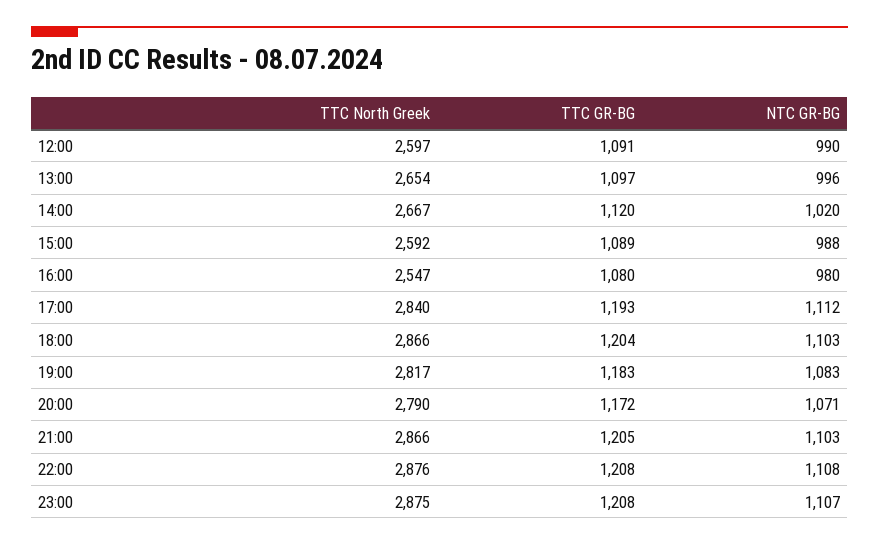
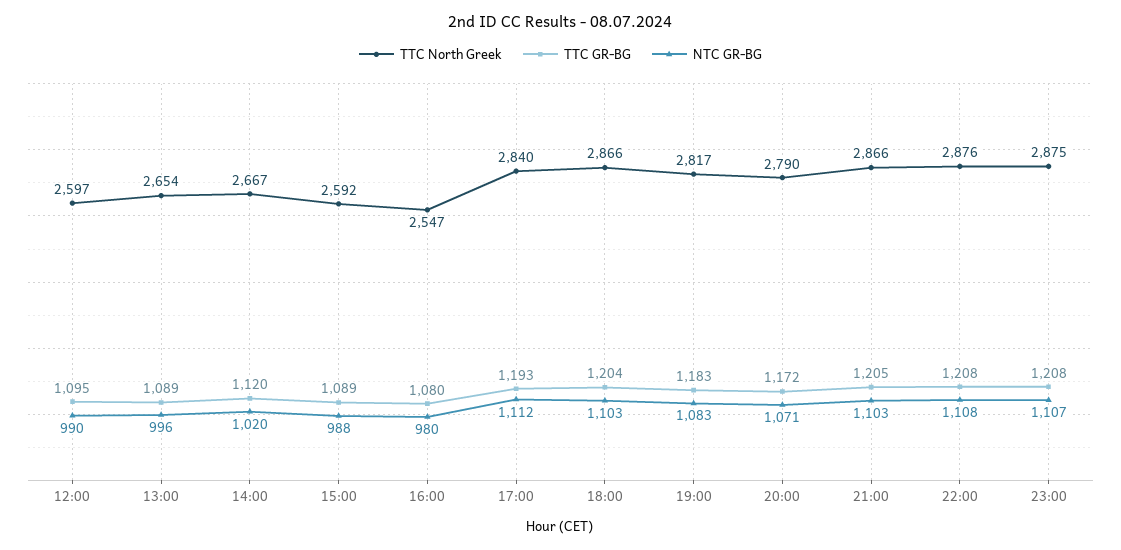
  {
    "TTC North Greek": {
      "12:00": 2597,
      "13:00": 2654,
      "14:00": 2667,
      "15:00": 2592,
      "16:00": 2547,
      "17:00": 2840,
      "18:00": 2866,
      "19:00": 2817,
      "20:00": 2790,
      "21:00": 2866,
      "22:00": 2876,
      "23:00": 2875
    },
    "TTC GR-BG": {
-     "12:00": 1091,
+     "12:00": 1095,
-     "13:00": 1097,
+     "13:00": 1089,
      "14:00": 1120,
      "15:00": 1089,
      "16:00": 1080,
      "17:00": 1193,
      "18:00": 1204,
      "19:00": 1183,
      "20:00": 1172,
      "21:00": 1205,
      "22:00": 1208,
      "23:00": 1208
    },
    "NTC GR-BG": {
      "12:00": 990,
      "13:00": 996,
      "14:00": 1020,
      "15:00": 988,
      "16:00": 980,
      "17:00": 1112,
      "18:00": 1103,
      "19:00": 1083,
      "20:00": 1071,
      "21:00": 1103,
      "22:00": 1108,
      "23:00": 1107
    }
  }

